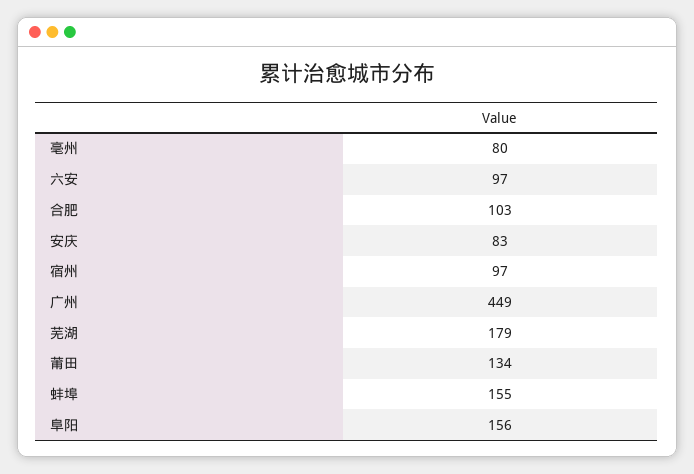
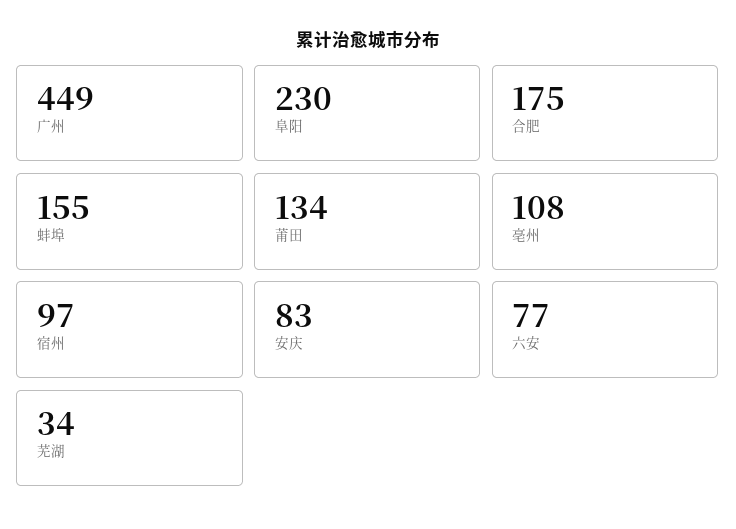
  {
-   "亳州": 80,
+   "亳州": 108,
-   "六安": 97,
+   "六安": 77,
-   "合肥": 103,
+   "合肥": 175,
    "安庆": 83,
    "宿州": 97,
    "广州": 449,
-   "芜湖": 179,
+   "芜湖": 34,
    "莆田": 134,
    "蚌埠": 155,
-   "阜阳": 156
+   "阜阳": 230
  }

